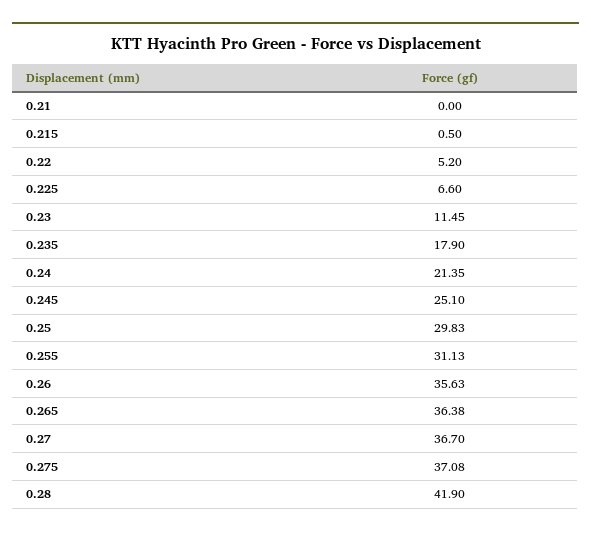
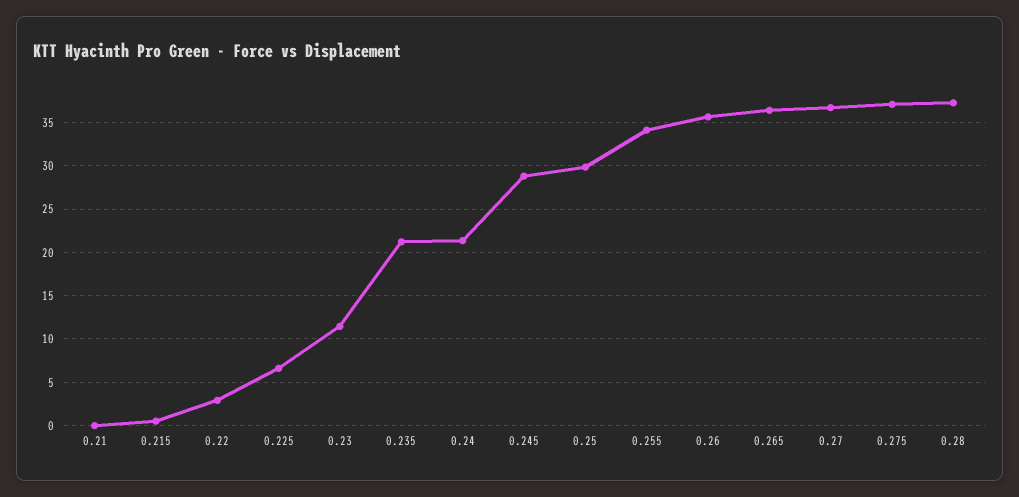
  {
    "0.21": 0,
    "0.215": 0.5,
-   "0.22": 5.2,
+   "0.22": 3,
    "0.225": 6.6,
    "0.23": 11.45,
-   "0.235": 17.9,
+   "0.235": 21,
    "0.24": 21.35,
-   "0.245": 25.1,
+   "0.245": 29,
    "0.25": 29.83,
-   "0.255": 31.13,
+   "0.255": 34,
    "0.26": 35.63,
    "0.265": 36.38,
    "0.27": 36.7,
    "0.275": 37.08,
-   "0.28": 41.9
+   "0.28": 37
  }

